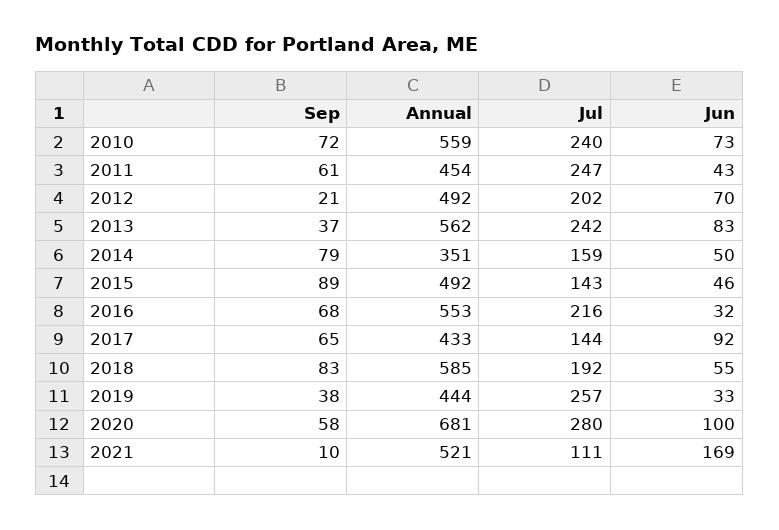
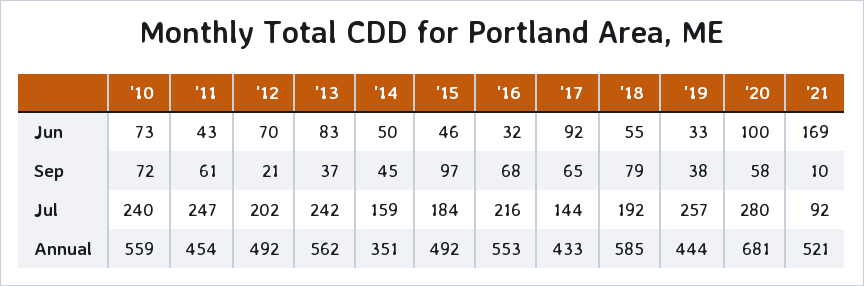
  {
    "Sep": {
      "2010": 72,
      "2011": 61,
      "2012": 21,
      "2013": 37,
-     "2014": 79,
+     "2014": 45,
-     "2015": 89,
+     "2015": 97,
      "2016": 68,
      "2017": 65,
-     "2018": 83,
+     "2018": 79,
      "2019": 38,
      "2020": 58,
      "2021": 10
    },
    "Annual": {
      "2010": 559,
      "2011": 454,
      "2012": 492,
      "2013": 562,
      "2014": 351,
      "2015": 492,
      "2016": 553,
      "2017": 433,
      "2018": 585,
      "2019": 444,
      "2020": 681,
      "2021": 521
    },
    "Jul": {
      "2010": 240,
      "2011": 247,
      "2012": 202,
      "2013": 242,
      "2014": 159,
-     "2015": 143,
+     "2015": 184,
      "2016": 216,
      "2017": 144,
      "2018": 192,
      "2019": 257,
      "2020": 280,
-     "2021": 111
+     "2021": 92
    },
    "Jun": {
      "2010": 73,
      "2011": 43,
      "2012": 70,
      "2013": 83,
      "2014": 50,
      "2015": 46,
      "2016": 32,
      "2017": 92,
      "2018": 55,
      "2019": 33,
      "2020": 100,
      "2021": 169
    }
  }

